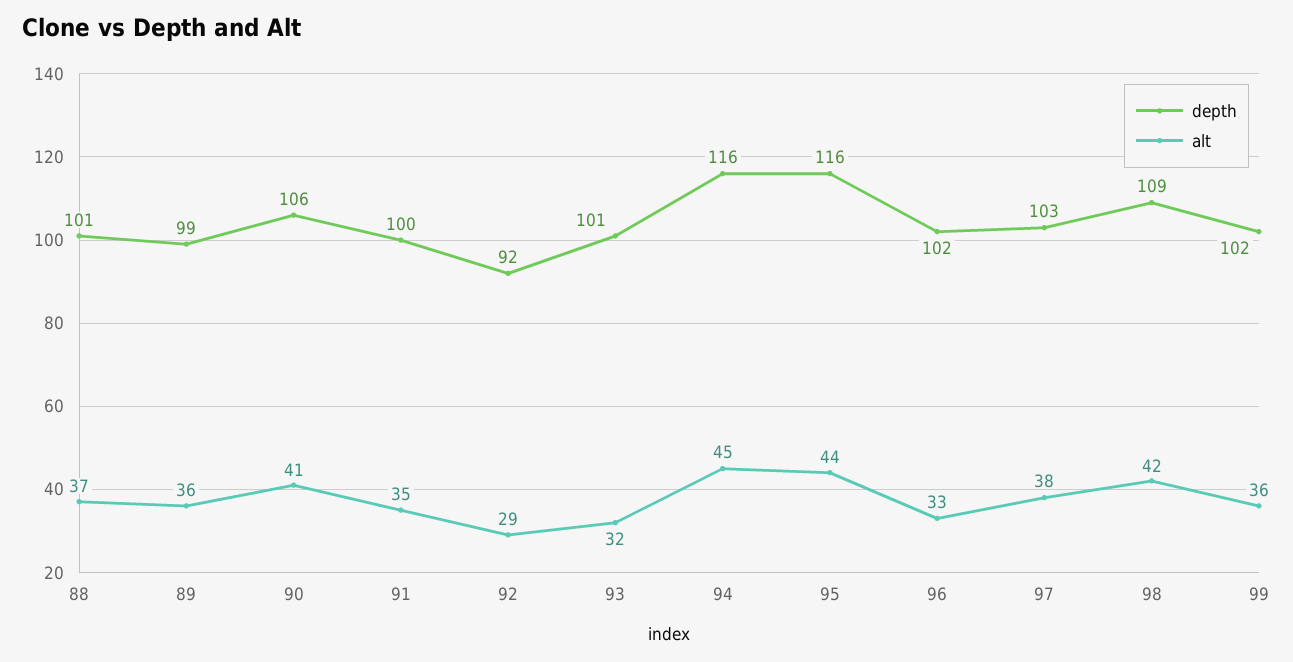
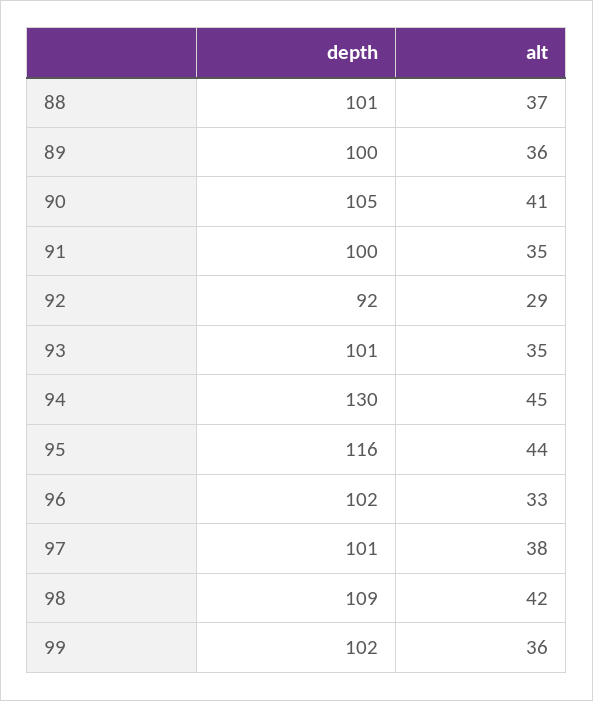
  {
    "depth": {
      "88": 101,
-     "89": 99,
+     "89": 100,
-     "90": 106,
+     "90": 105,
      "91": 100,
      "92": 92,
      "93": 101,
-     "94": 116,
+     "94": 130,
      "95": 116,
      "96": 102,
-     "97": 103,
+     "97": 101,
      "98": 109,
      "99": 102
    },
    "alt": {
      "88": 37,
      "89": 36,
      "90": 41,
      "91": 35,
      "92": 29,
-     "93": 32,
+     "93": 35,
      "94": 45,
      "95": 44,
      "96": 33,
      "97": 38,
      "98": 42,
      "99": 36
    }
  }

